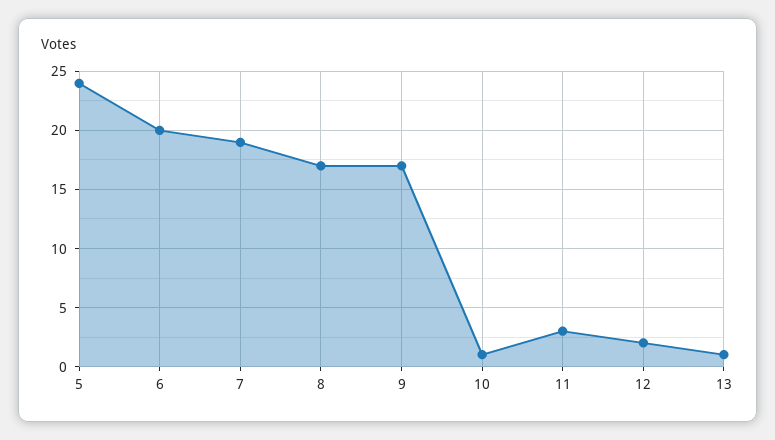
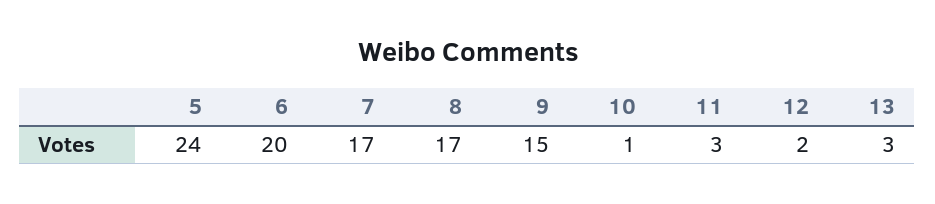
  {
    "5": 24,
    "6": 20,
-   "7": 19,
+   "7": 17,
    "8": 17,
-   "9": 17,
+   "9": 15,
    "10": 1,
    "11": 3,
    "12": 2,
-   "13": 1
+   "13": 3
  }

